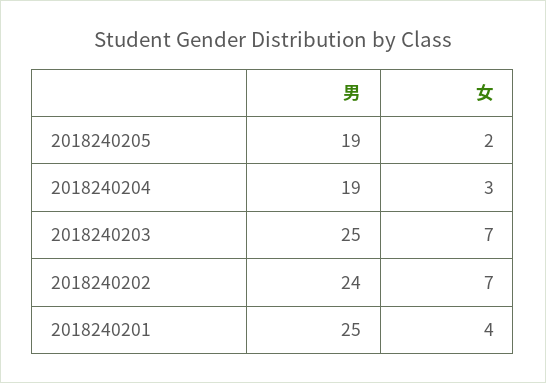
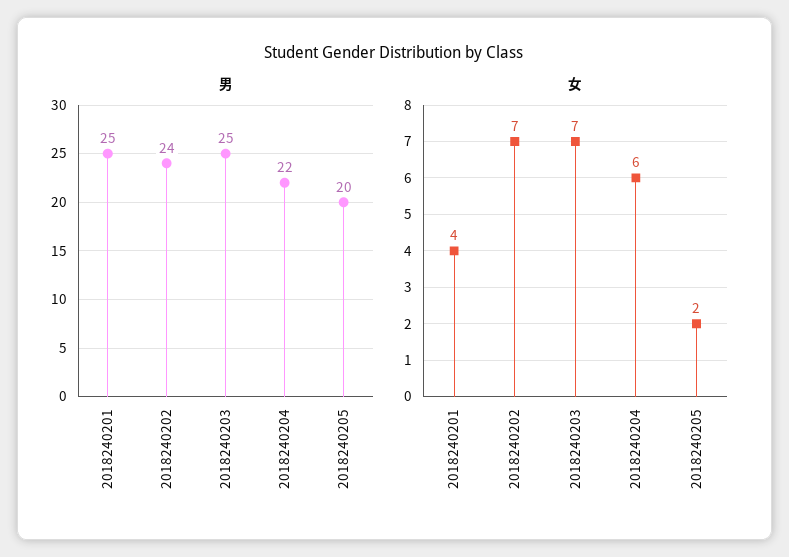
  {
    "男": {
-     "2018240205": 19,
+     "2018240205": 20,
-     "2018240204": 19,
+     "2018240204": 22,
      "2018240203": 25,
      "2018240202": 24,
      "2018240201": 25
    },
    "女": {
      "2018240205": 2,
-     "2018240204": 3,
+     "2018240204": 6,
      "2018240203": 7,
      "2018240202": 7,
      "2018240201": 4
    }
  }

